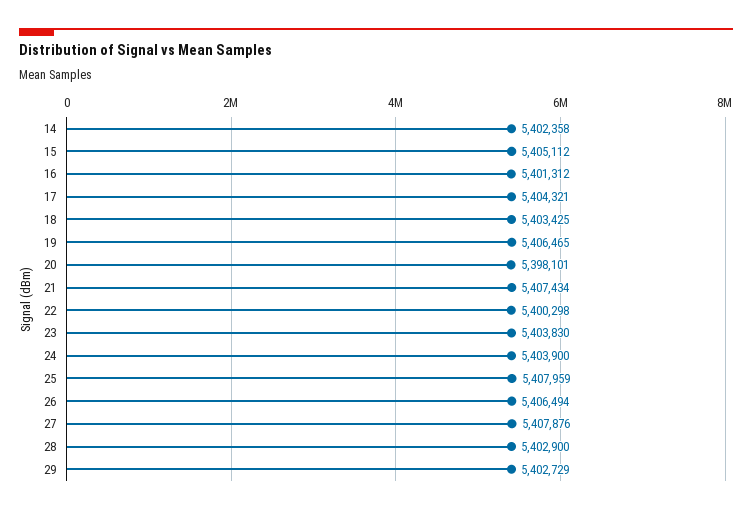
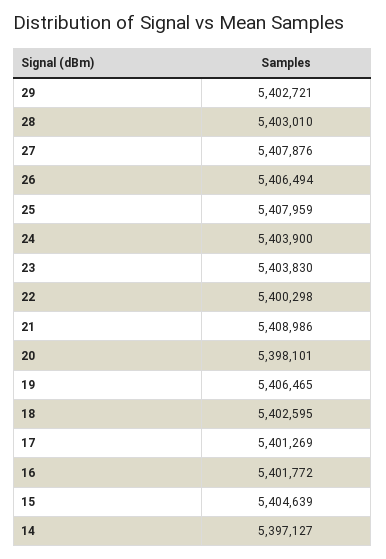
  {
-   "14": 5402358,
+   "14": 5397127,
-   "15": 5405112,
+   "15": 5404639,
-   "16": 5401312,
+   "16": 5401772,
-   "17": 5404321,
+   "17": 5401269,
-   "18": 5403425,
+   "18": 5402595,
    "19": 5406465,
    "20": 5398101,
-   "21": 5407434,
+   "21": 5408986,
    "22": 5400298,
    "23": 5403830,
    "24": 5403900,
    "25": 5407959,
    "26": 5406494,
    "27": 5407876,
-   "28": 5402900,
+   "28": 5403010,
-   "29": 5402729
+   "29": 5402721
  }

